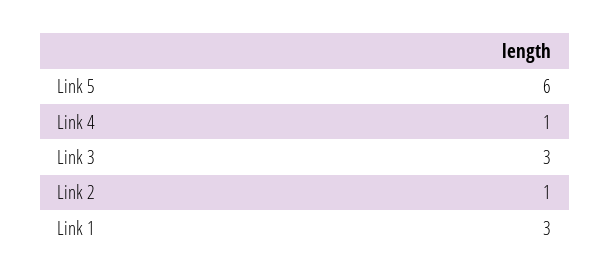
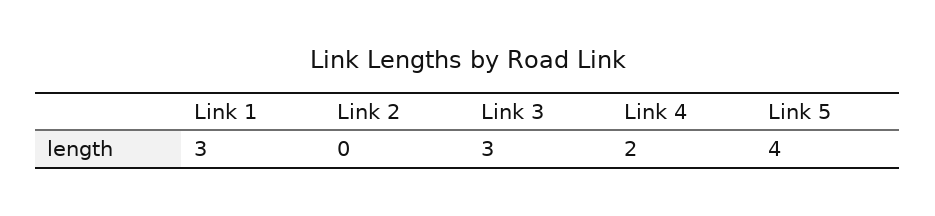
  {
-   "Link 5": 6,
+   "Link 5": 4,
-   "Link 4": 1,
+   "Link 4": 2,
    "Link 3": 3,
-   "Link 2": 1,
+   "Link 2": 0,
    "Link 1": 3
  }

